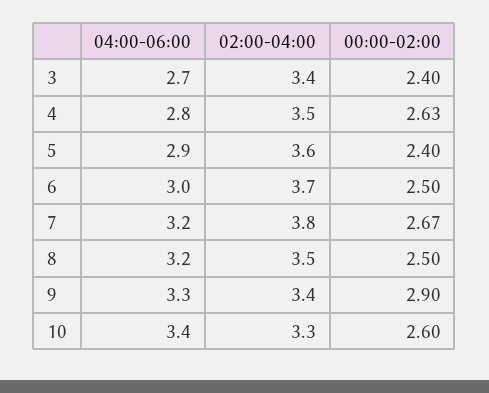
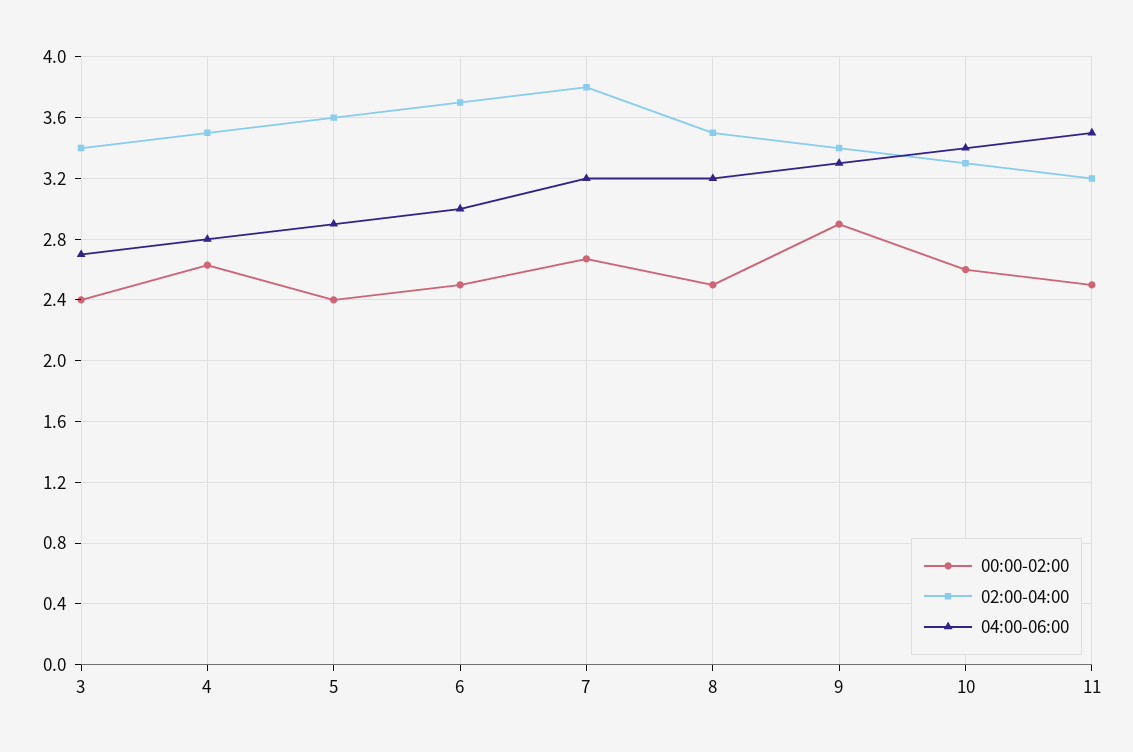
  {
    "04:00-06:00": {
      "3": 2.7,
      "4": 2.8,
      "5": 2.9,
      "6": 3,
      "7": 3.2,
      "8": 3.2,
      "9": 3.3,
-     "10": 3.4
+     "10": 3.4,
+     "11": 3.5
    },
    "02:00-04:00": {
      "3": 3.4,
      "4": 3.5,
      "5": 3.6,
      "6": 3.7,
      "7": 3.8,
      "8": 3.5,
      "9": 3.4,
-     "10": 3.3
+     "10": 3.3,
+     "11": 3.2
    },
    "00:00-02:00": {
      "3": 2.4,
      "4": 2.63,
      "5": 2.4,
      "6": 2.5,
      "7": 2.67,
      "8": 2.5,
      "9": 2.9,
-     "10": 2.6
+     "10": 2.6,
+     "11": 2.5
    }
  }

